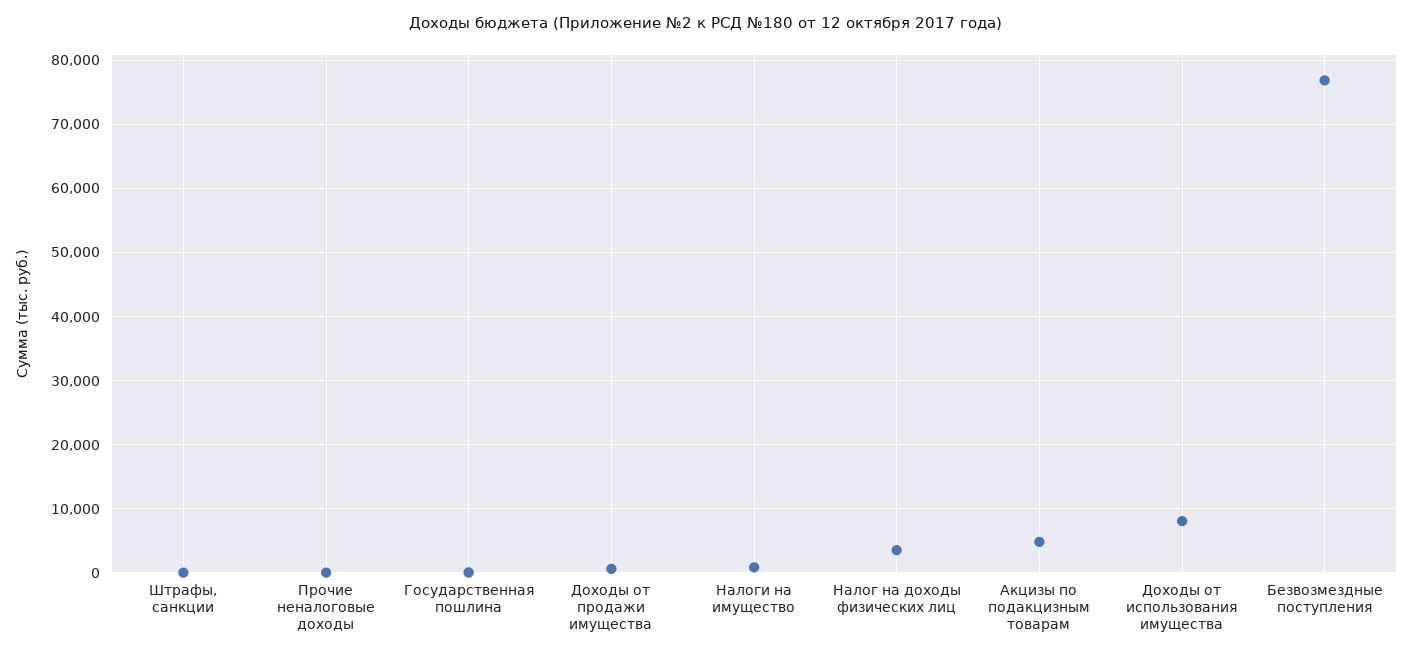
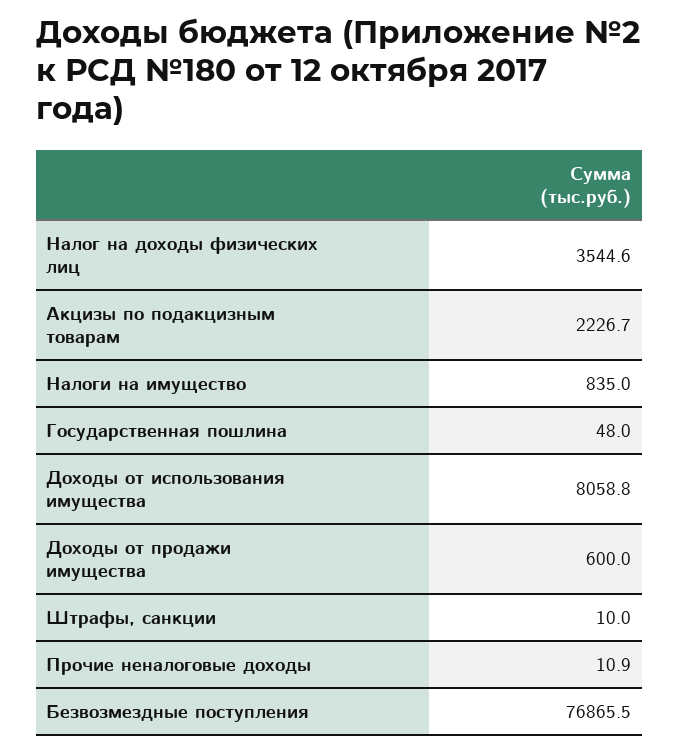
  {
    "Штрафы, санкции": 10,
    "Прочие неналоговые доходы": 10.9,
    "Государственная пошлина": 48,
    "Доходы от продажи имущества": 600,
    "Налоги на имущество": 835,
    "Налог на доходы физических лиц": 3544.6,
-   "Акцизы по подакцизным товарам": 5000,
+   "Акцизы по подакцизным товарам": 2226.7,
    "Доходы от использования имущества": 8058.8,
    "Безвозмездные поступления": 76865.5
  }

